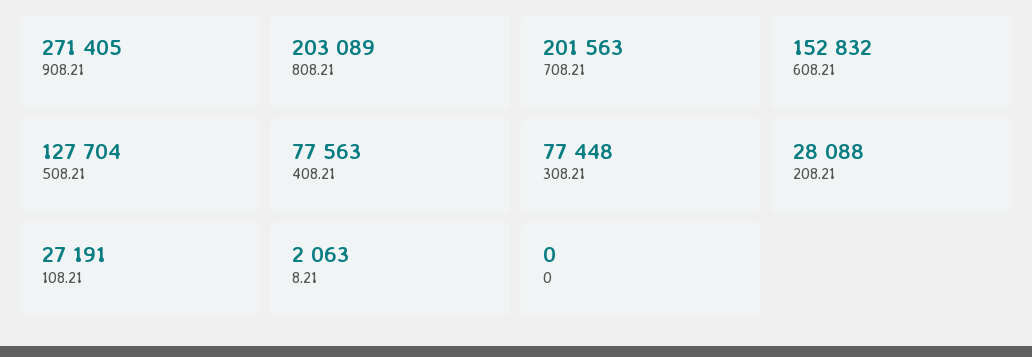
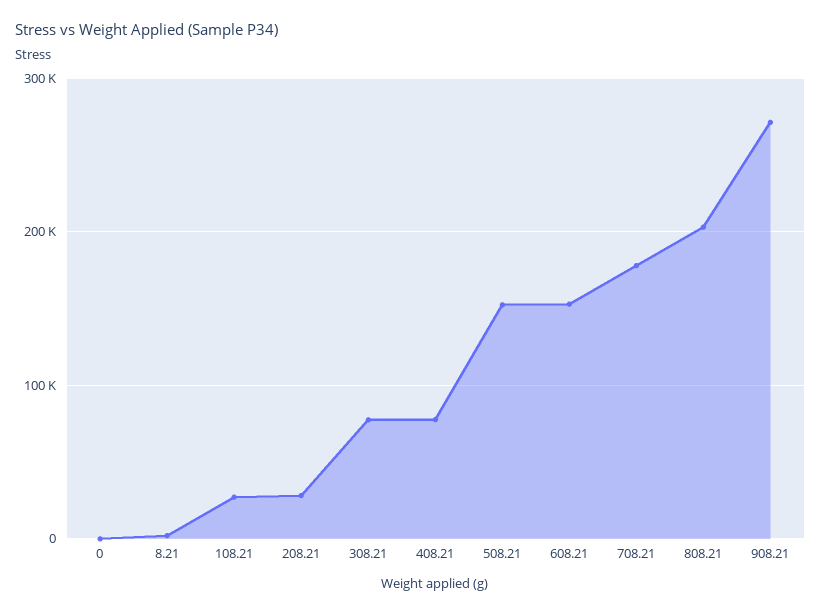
  {
    "908.21": 271405,
    "808.21": 203089,
-   "708.21": 201563,
+   "708.21": 180000,
    "608.21": 152832,
-   "508.21": 127704,
+   "508.21": 150000,
    "408.21": 77563,
    "308.21": 77448,
    "208.21": 28088,
    "108.21": 27191,
    "8.21": 2063,
    "0": 0
  }

